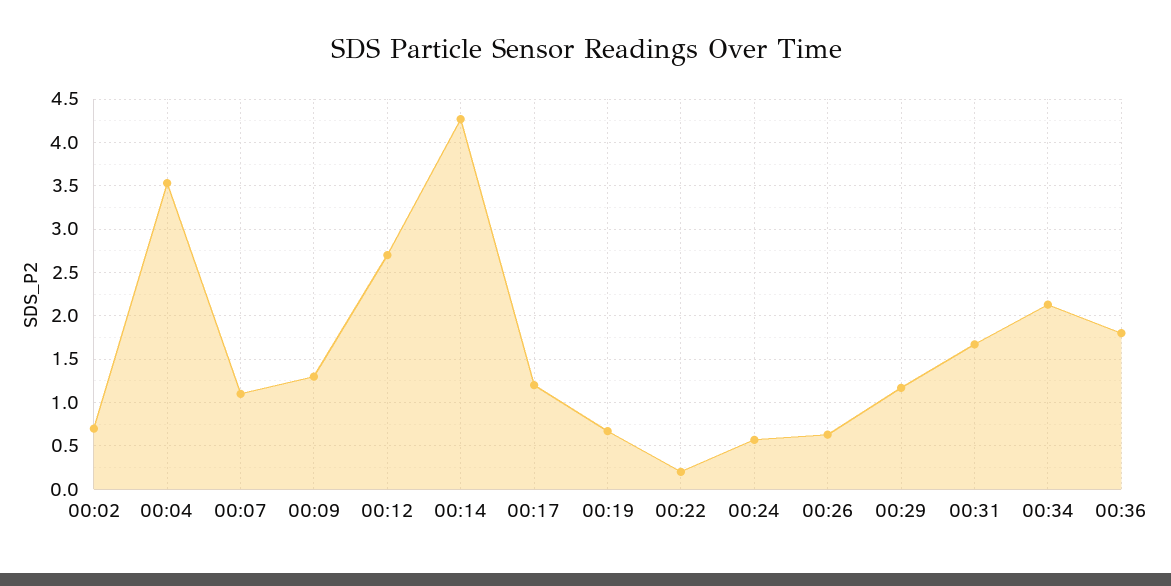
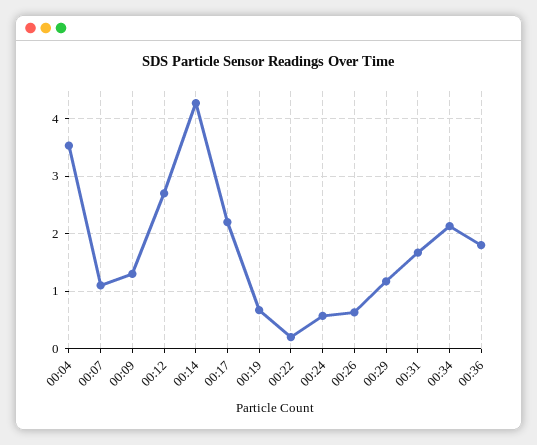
  {
-   "00:02": 0.7,
    "00:04": 3.5,
    "00:07": 1.1,
    "00:09": 1.3,
    "00:12": 2.7,
    "00:14": 4.3,
-   "00:17": 1.2,
+   "00:17": 2.2,
    "00:19": 0.7,
    "00:22": 0.2,
    "00:24": 0.6,
    "00:26": 0.6,
    "00:29": 1.2,
    "00:31": 1.7,
    "00:34": 2.1,
    "00:36": 1.8
  }

